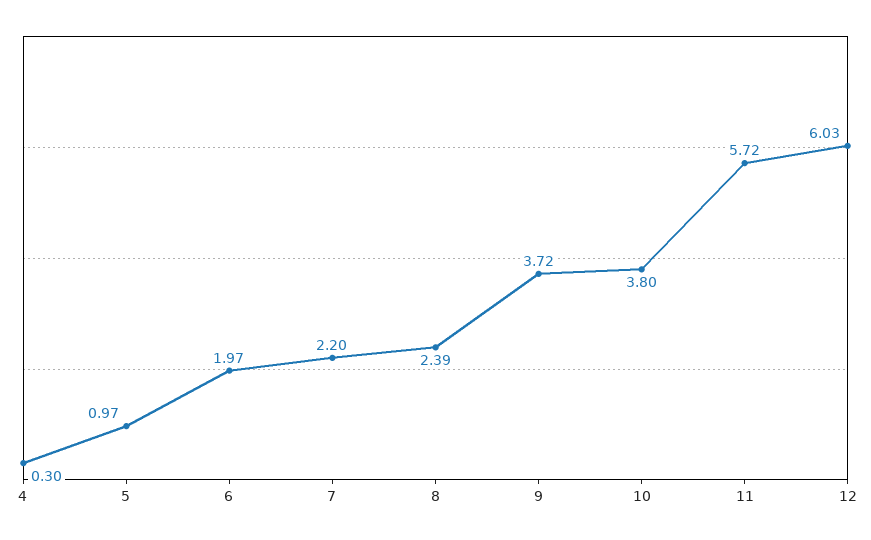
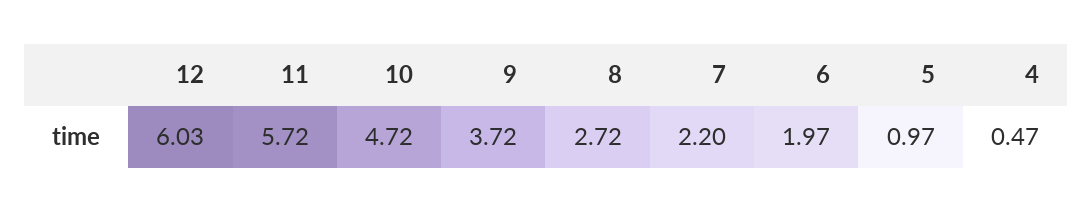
  {
-   "4": 0.3,
+   "4": 0.47,
    "5": 0.97,
    "6": 1.97,
    "7": 2.2,
-   "8": 2.39,
+   "8": 2.72,
    "9": 3.72,
-   "10": 3.8,
+   "10": 4.72,
    "11": 5.72,
    "12": 6.03
  }

